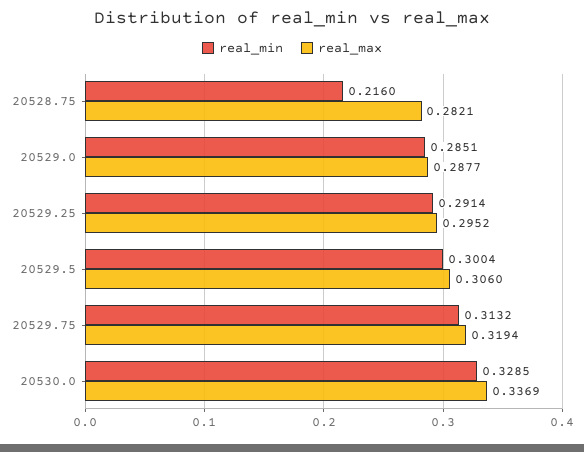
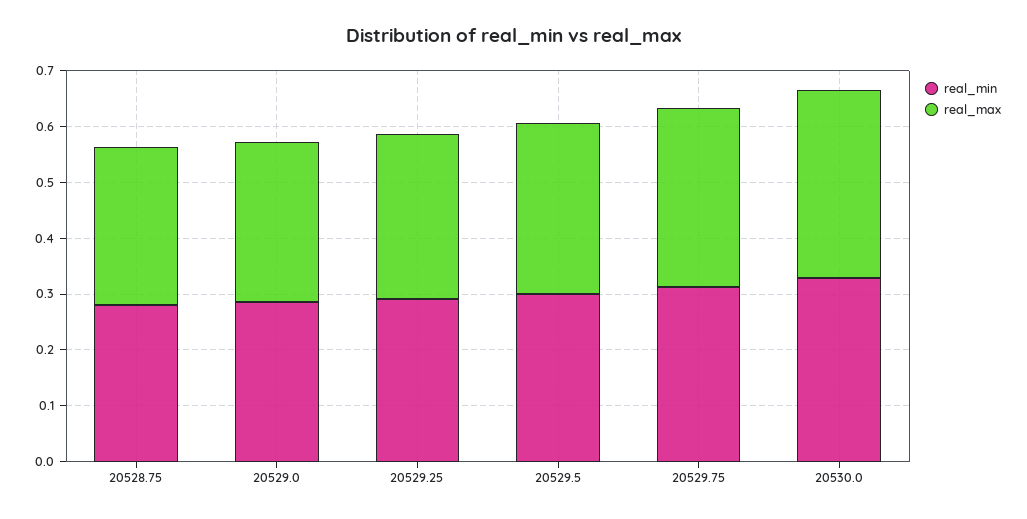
  {
    "real_min": {
-     "20528.75": 0.216,
+     "20528.75": 0.28,
      "20529.0": 0.2851,
      "20529.25": 0.2914,
      "20529.5": 0.3004,
      "20529.75": 0.3132,
      "20530.0": 0.3285
    },
    "real_max": {
      "20528.75": 0.2821,
      "20529.0": 0.2877,
      "20529.25": 0.2952,
      "20529.5": 0.306,
      "20529.75": 0.3194,
      "20530.0": 0.3369
    }
  }

